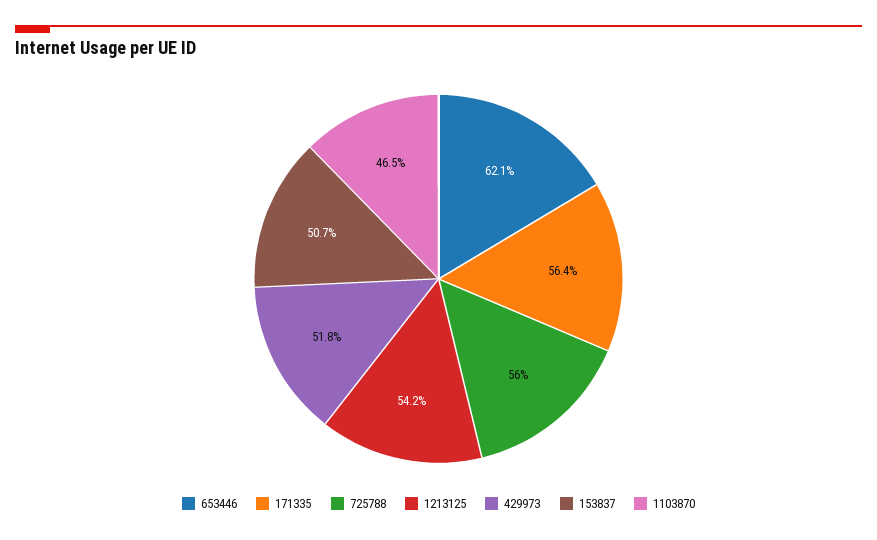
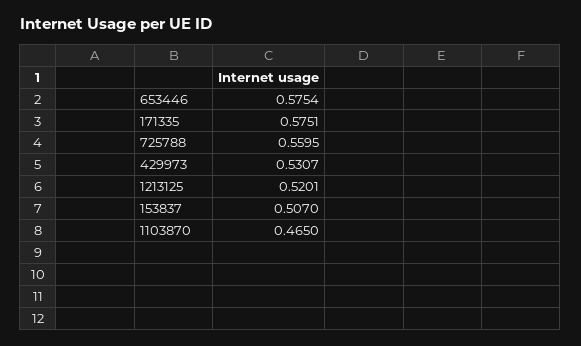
  {
-   "653446": 0.621,
+   "653446": 0.5754,
-   "171335": 0.564,
+   "171335": 0.5751,
    "725788": 0.5595,
-   "1213125": 0.542,
+   "1213125": 0.5201,
-   "429973": 0.518,
+   "429973": 0.5307,
    "153837": 0.507,
    "1103870": 0.465
  }

